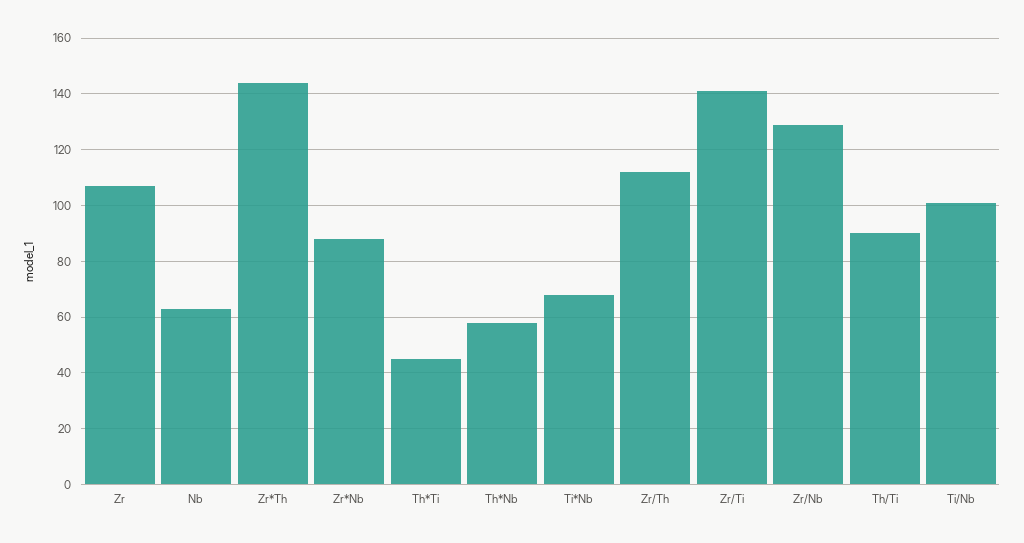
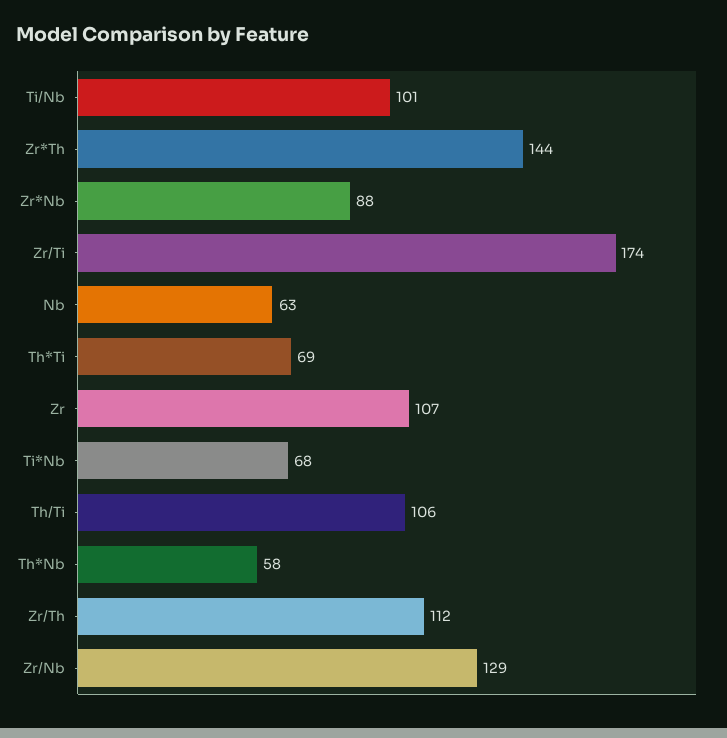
  {
    "Zr": 107,
    "Nb": 63,
    "Zr*Th": 144,
    "Zr*Nb": 88,
-   "Th*Ti": 45,
+   "Th*Ti": 69,
    "Th*Nb": 58,
    "Ti*Nb": 68,
    "Zr/Th": 112,
-   "Zr/Ti": 140,
+   "Zr/Ti": 174,
    "Zr/Nb": 129,
-   "Th/Ti": 90,
+   "Th/Ti": 106,
    "Ti/Nb": 101
  }

